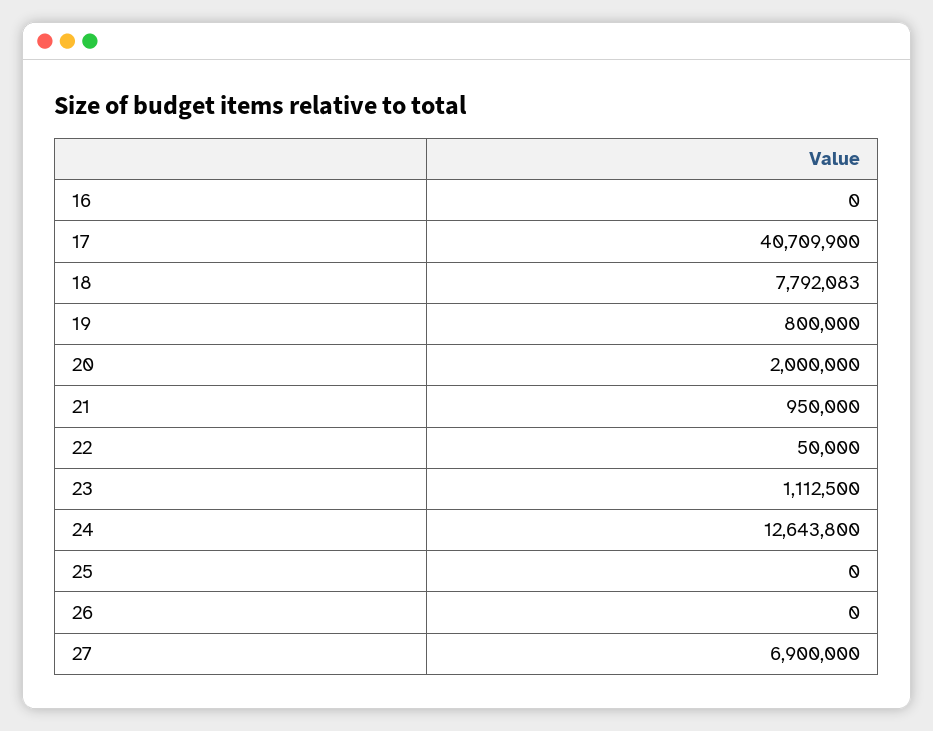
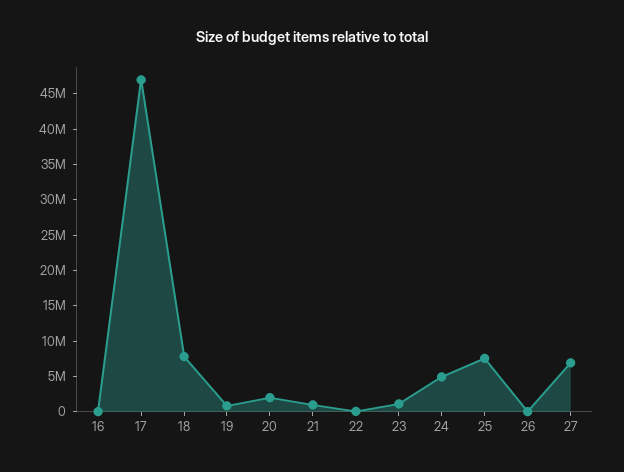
  {
    "16": 0,
-   "17": 40709900,
+   "17": 47500000,
    "18": 7792083,
    "19": 800000,
    "20": 2000000,
    "21": 950000,
    "22": 50000,
    "23": 1112500,
-   "24": 12643800,
+   "24": 5000000,
-   "25": 0,
+   "25": 7500000,
    "26": 0,
    "27": 6900000
  }

